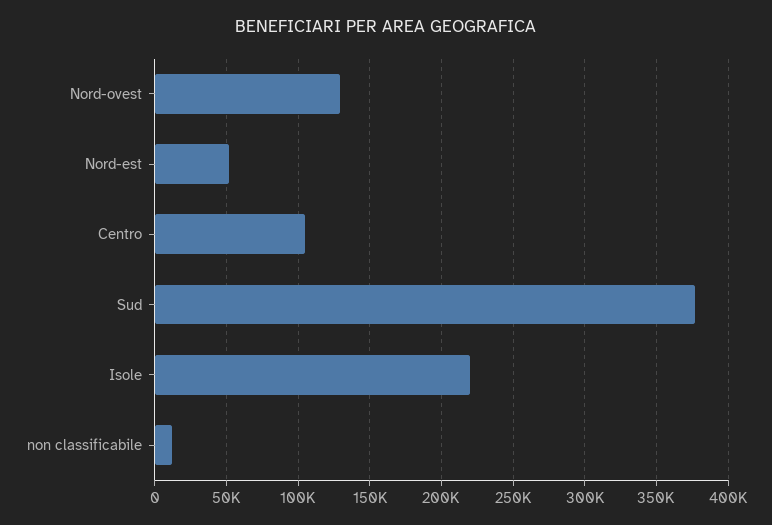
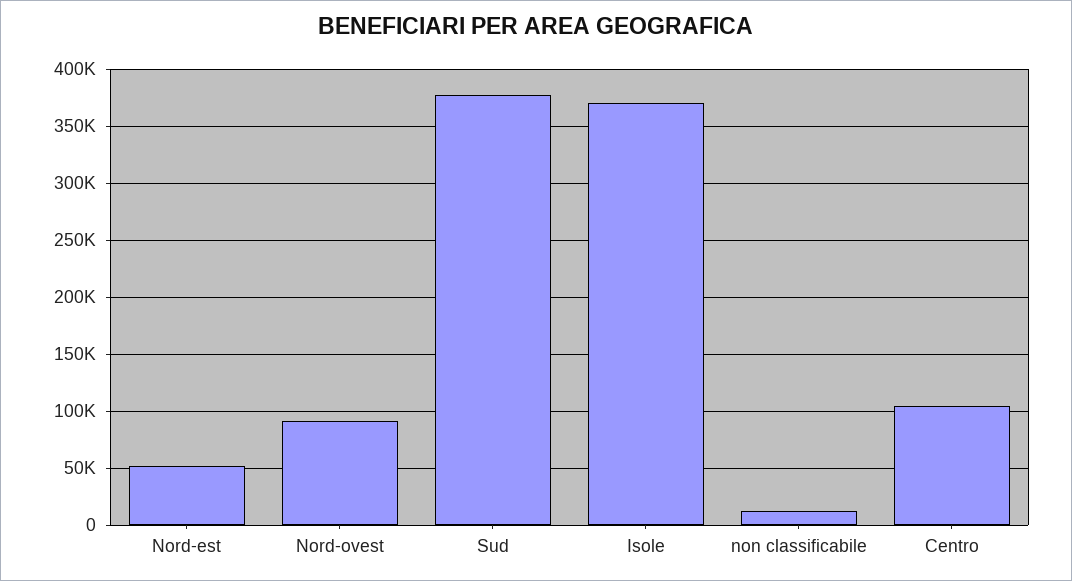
  {
-   "Nord-ovest": 130000,
+   "Nord-ovest": 90000,
    "Nord-est": 50000,
    "Centro": 105000,
    "Sud": 375000,
-   "Isole": 220000,
+   "Isole": 370000,
    "non classificabile": 10000
  }

